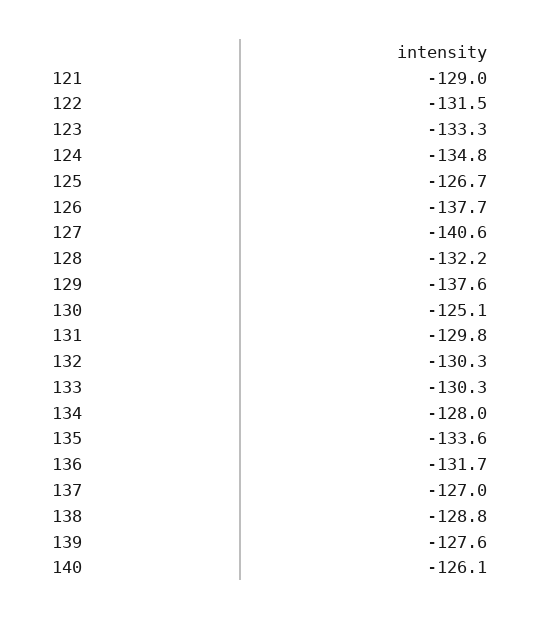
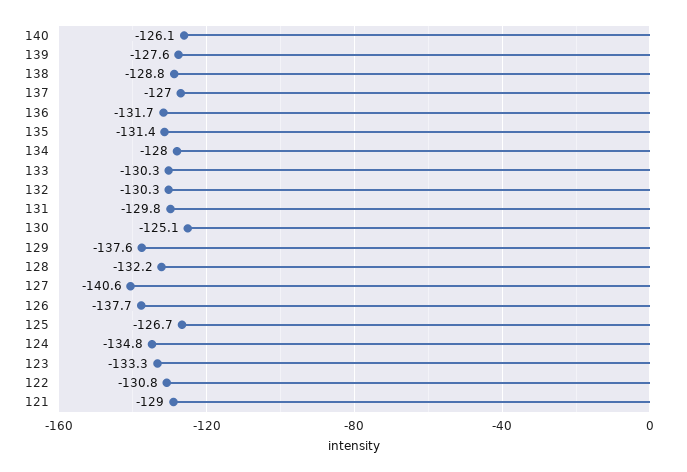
  {
    "121": -129,
-   "122": -131.5,
+   "122": -130.8,
    "123": -133.3,
    "124": -134.8,
    "125": -126.7,
    "126": -137.7,
    "127": -140.6,
    "128": -132.2,
    "129": -137.6,
    "130": -125.1,
    "131": -129.8,
    "132": -130.3,
    "133": -130.3,
    "134": -128,
-   "135": -133.6,
+   "135": -131.4,
    "136": -131.7,
    "137": -127,
    "138": -128.8,
    "139": -127.6,
    "140": -126.1
  }

